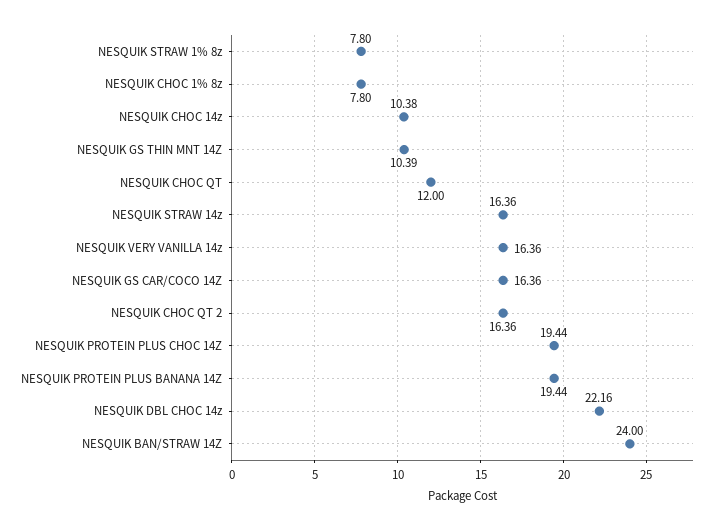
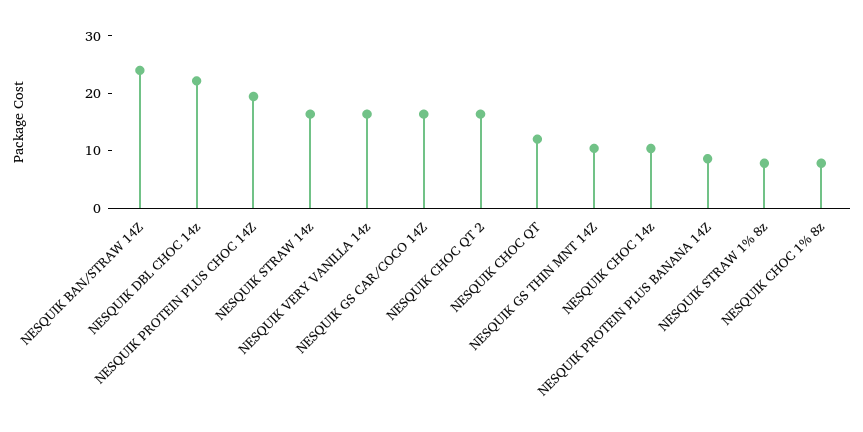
  {
    "NESQUIK STRAW 1% 8z": 7.8,
    "NESQUIK CHOC 1% 8z": 7.8,
    "NESQUIK CHOC 14z": 10.38,
    "NESQUIK GS THIN MNT 14Z": 10.39,
    "NESQUIK CHOC QT": 12,
    "NESQUIK STRAW 14z": 16.36,
    "NESQUIK VERY VANILLA 14z": 16.36,
    "NESQUIK GS CAR/COCO 14Z": 16.36,
    "NESQUIK CHOC QT 2": 16.36,
    "NESQUIK PROTEIN PLUS CHOC 14Z": 19.44,
-   "NESQUIK PROTEIN PLUS BANANA 14Z": 19.44,
+   "NESQUIK PROTEIN PLUS BANANA 14Z": 8,
    "NESQUIK DBL CHOC 14z": 22.16,
    "NESQUIK BAN/STRAW 14Z": 24
  }

